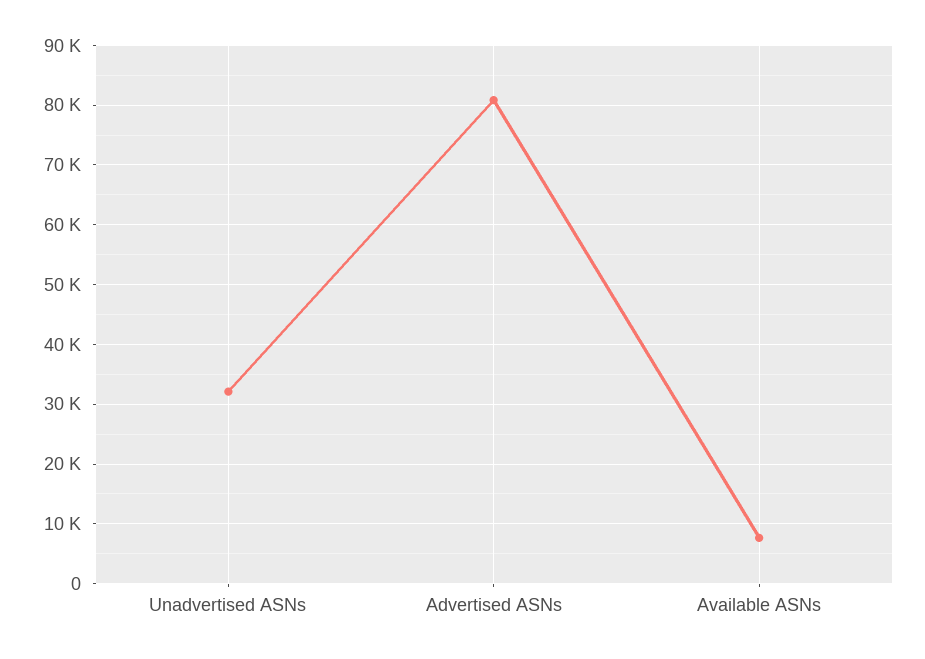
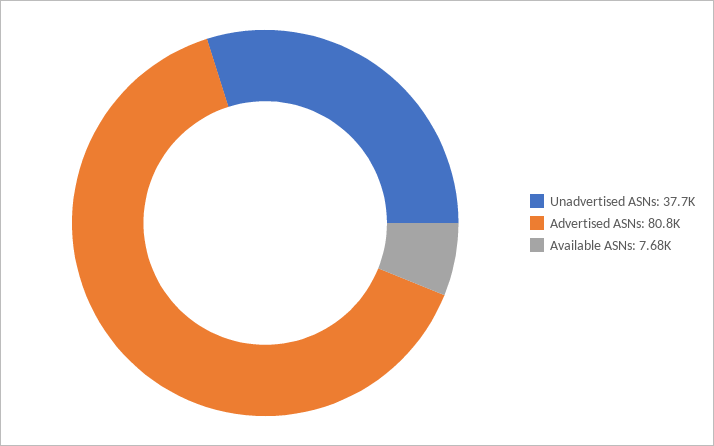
  {
-   "Unadvertised ASNs": 32000,
+   "Unadvertised ASNs": 37700,
    "Advertised ASNs": 80800,
    "Available ASNs": 7680
  }

